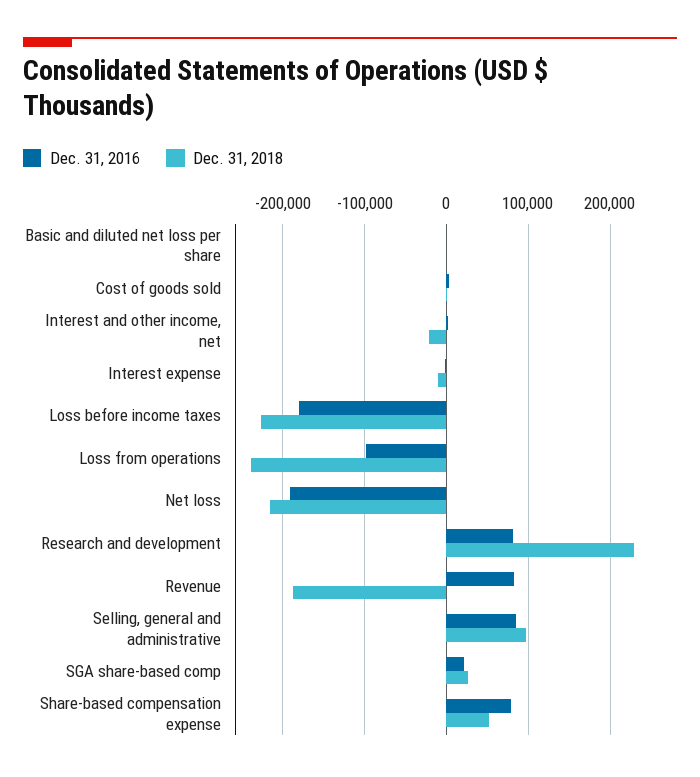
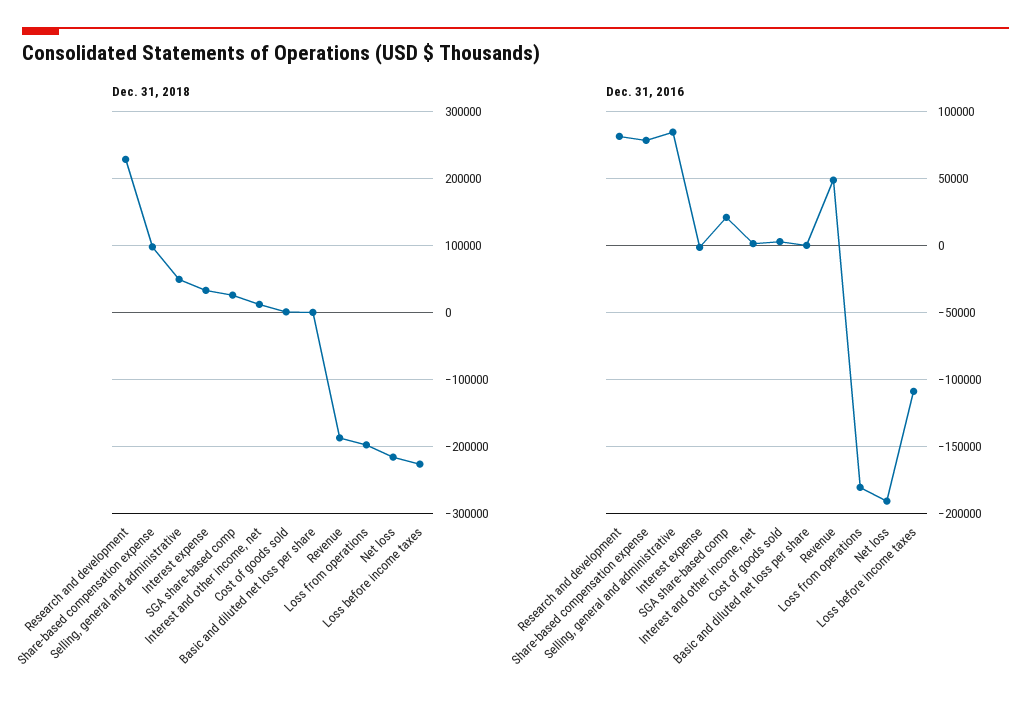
  {
    "Dec. 31, 2016": {
      "Basic and diluted net loss per share": 0,
      "Cost of goods sold": 5000,
      "Interest and other income, net": 0,
      "Interest expense": 0,
-     "Loss before income taxes": -180000,
+     "Loss before income taxes": -110000,
-     "Loss from operations": -100000,
+     "Loss from operations": -180000,
      "Net loss": -190000,
      "Research and development": 80000,
-     "Revenue": 80000,
+     "Revenue": 50000,
      "Selling, general and administrative": 85000,
      "SGA share-based comp": 20000,
      "Share-based compensation expense": 80000
    },
    "Dec. 31, 2018": {
      "Basic and diluted net loss per share": 0,
      "Cost of goods sold": 0,
-     "Interest and other income, net": -20000,
+     "Interest and other income, net": 10000,
-     "Interest expense": -10000,
+     "Interest expense": 30000,
      "Loss before income taxes": -230000,
-     "Loss from operations": -240000,
+     "Loss from operations": -200000,
      "Net loss": -220000,
      "Research and development": 230000,
      "Revenue": -190000,
-     "Selling, general and administrative": 100000,
+     "Selling, general and administrative": 50000,
      "SGA share-based comp": 30000,
-     "Share-based compensation expense": 50000
+     "Share-based compensation expense": 100000
    }
  }

